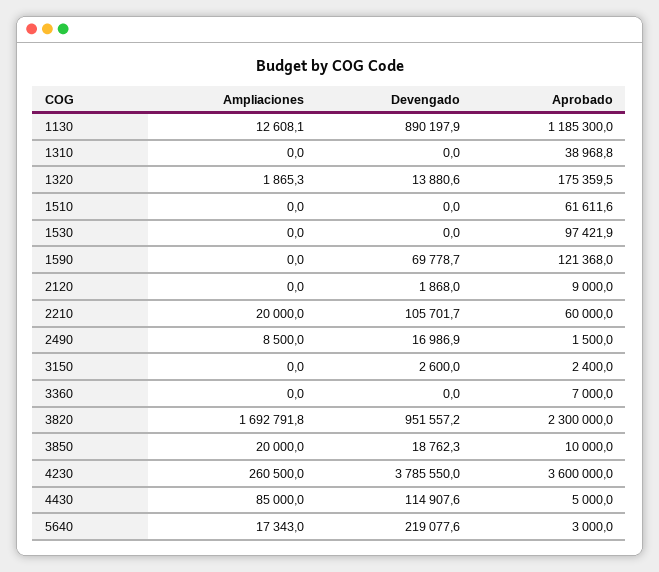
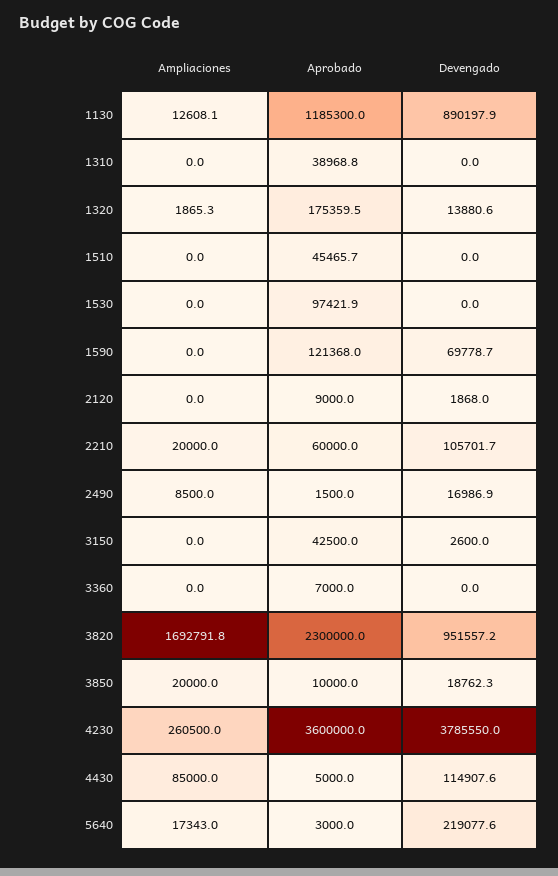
  {
    "Ampliaciones": {
      "1130": 12608.1,
      "1310": 0,
      "1320": 1865.3,
      "1510": 0,
      "1530": 0,
      "1590": 0,
      "2120": 0,
      "2210": 20000,
      "2490": 8500,
      "3150": 0,
      "3360": 0,
      "3820": 1692791.8,
      "3850": 20000,
      "4230": 260500,
      "4430": 85000,
      "5640": 17343
    },
    "Devengado": {
      "1130": 890197.9,
      "1310": 0,
      "1320": 13880.6,
      "1510": 0,
      "1530": 0,
      "1590": 69778.7,
      "2120": 1868,
      "2210": 105701.7,
      "2490": 16986.9,
      "3150": 2600,
      "3360": 0,
      "3820": 951557.2,
      "3850": 18762.3,
      "4230": 3785550,
      "4430": 114907.6,
      "5640": 219077.6
    },
    "Aprobado": {
      "1130": 1185300,
      "1310": 38968.8,
      "1320": 175359.5,
-     "1510": 61611.6,
+     "1510": 45465.7,
      "1530": 97421.9,
      "1590": 121368,
      "2120": 9000,
      "2210": 60000,
      "2490": 1500,
-     "3150": 2400,
+     "3150": 42500,
      "3360": 7000,
      "3820": 2300000,
      "3850": 10000,
      "4230": 3600000,
      "4430": 5000,
      "5640": 3000
    }
  }

